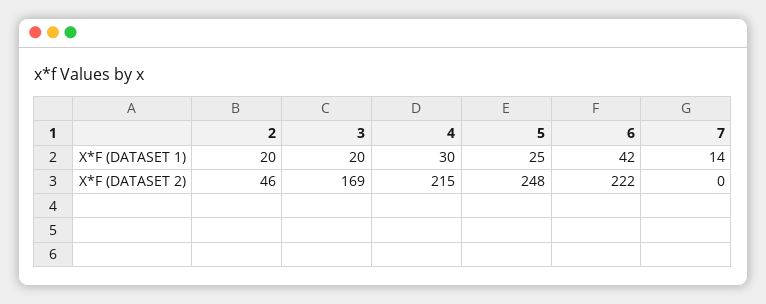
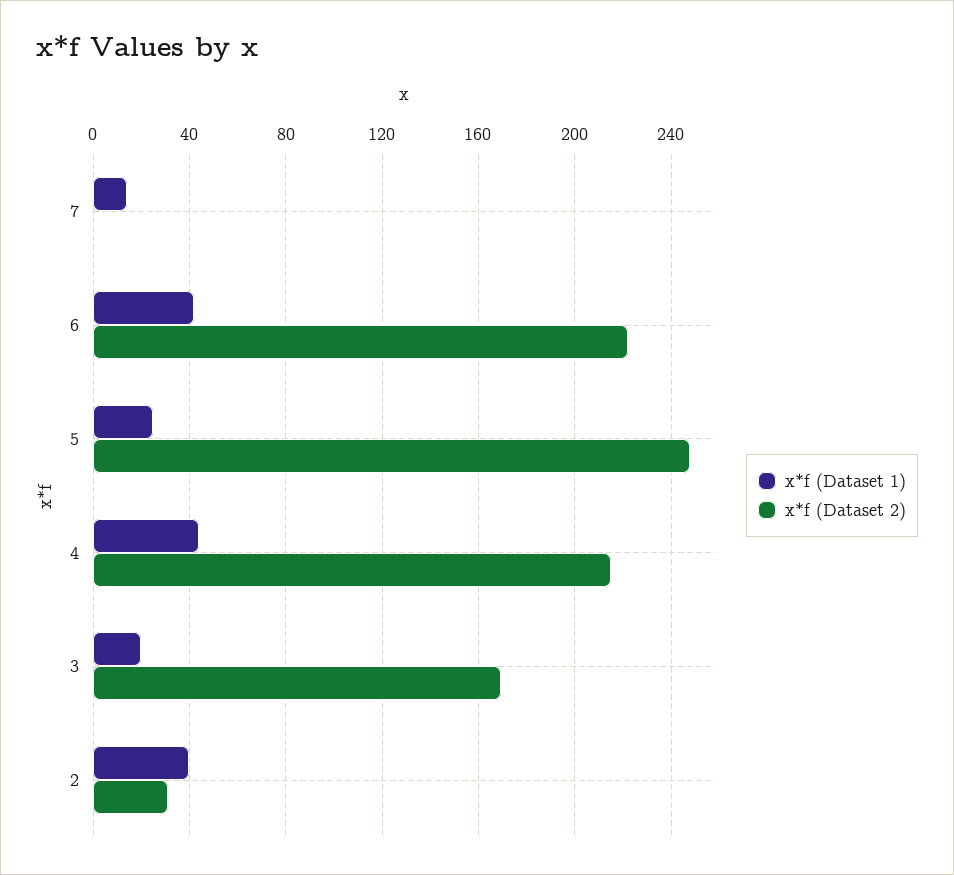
  {
    "X*F (DATASET 1)": {
-     "2": 20,
+     "2": 40,
      "3": 20,
-     "4": 30,
+     "4": 45,
      "5": 25,
      "6": 42,
      "7": 14
    },
    "X*F (DATASET 2)": {
-     "2": 46,
+     "2": 30,
      "3": 169,
      "4": 215,
      "5": 248,
      "6": 222,
      "7": 0
    }
  }

